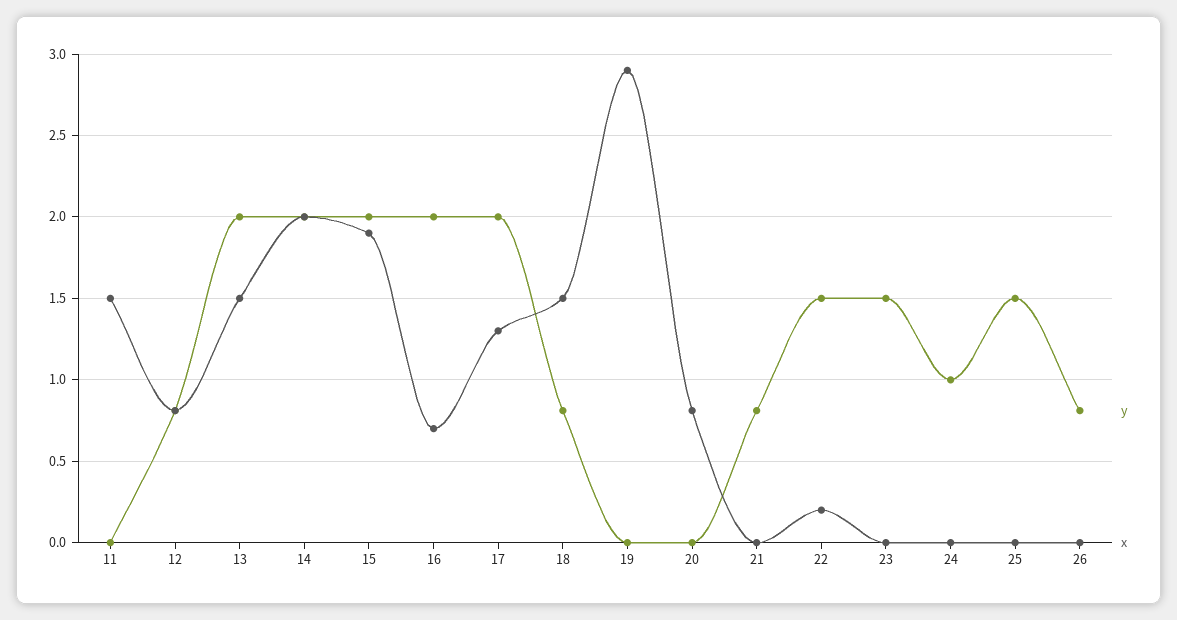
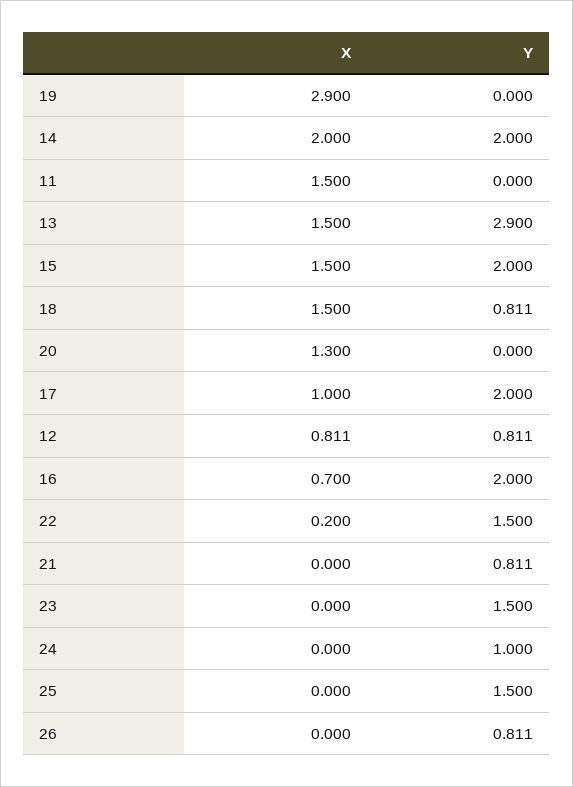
  {
    "y": {
      "11": 0,
      "12": 0.811,
-     "13": 2,
+     "13": 2.9,
      "14": 2,
      "15": 2,
      "16": 2,
      "17": 2,
      "18": 0.811,
      "19": 0,
      "20": 0,
      "21": 0.811,
      "22": 1.5,
      "23": 1.5,
      "24": 1,
      "25": 1.5,
      "26": 0.811
    },
    "x": {
      "11": 1.5,
      "12": 0.811,
      "13": 1.5,
      "14": 2,
-     "15": 1.9,
+     "15": 1.5,
      "16": 0.7,
-     "17": 1.3,
+     "17": 1,
      "18": 1.5,
      "19": 2.9,
-     "20": 0.8,
+     "20": 1.3,
      "21": 0,
      "22": 0.2,
      "23": 0,
      "24": 0,
      "25": 0,
      "26": 0
    }
  }

